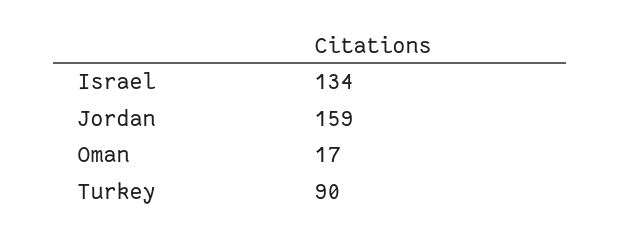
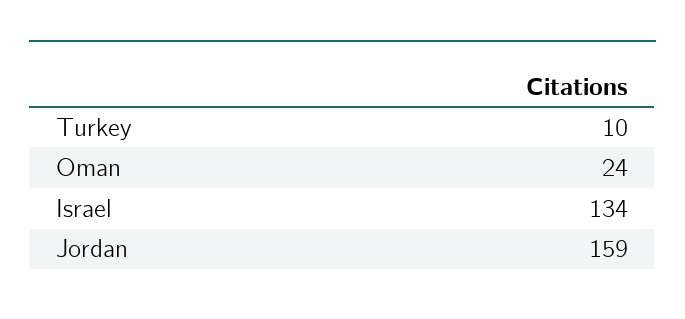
  {
    "Israel": 134,
    "Jordan": 159,
-   "Oman": 17,
+   "Oman": 24,
-   "Turkey": 90
+   "Turkey": 10
  }

